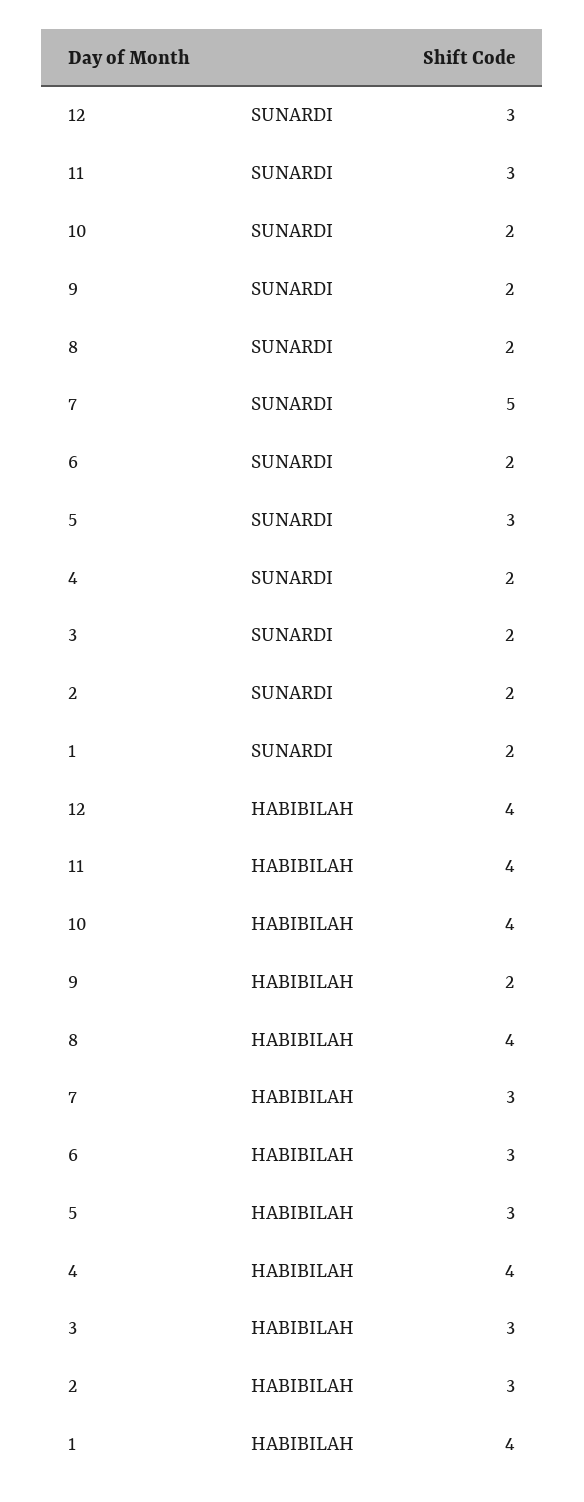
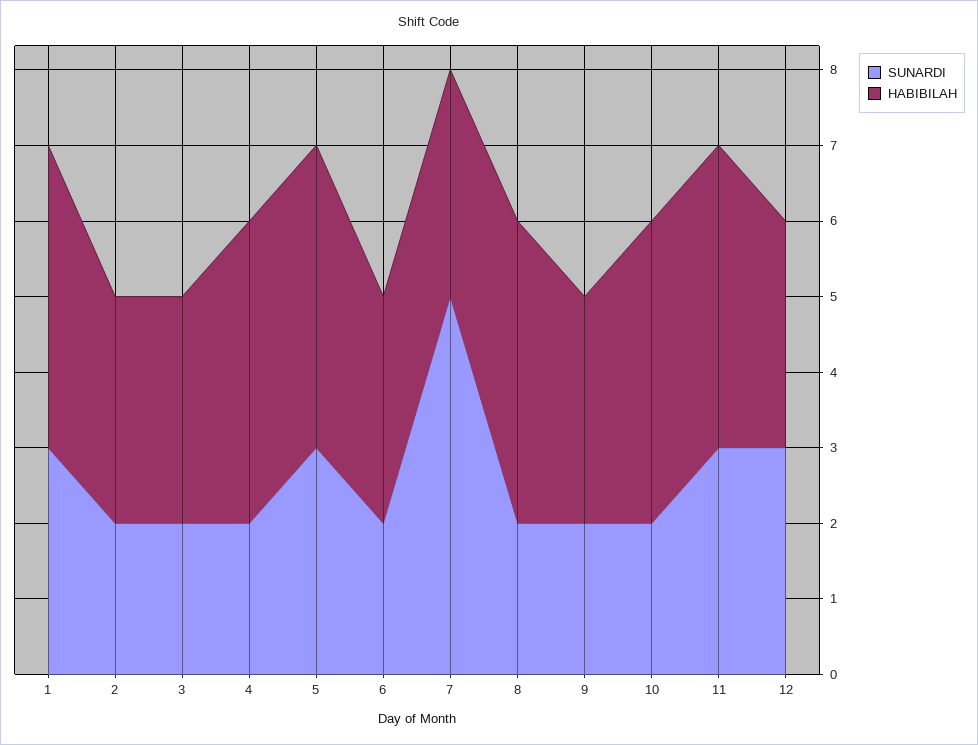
  {
    "SUNARDI": {
      "12": 3,
      "11": 3,
      "10": 2,
      "9": 2,
      "8": 2,
      "7": 5,
      "6": 2,
      "5": 3,
      "4": 2,
      "3": 2,
      "2": 2,
-     "1": 2
+     "1": 3
    },
    "HABIBILAH": {
-     "12": 4,
+     "12": 3,
      "11": 4,
      "10": 4,
-     "9": 2,
+     "9": 3,
      "8": 4,
      "7": 3,
      "6": 3,
-     "5": 3,
+     "5": 4,
      "4": 4,
      "3": 3,
      "2": 3,
      "1": 4
    }
  }

